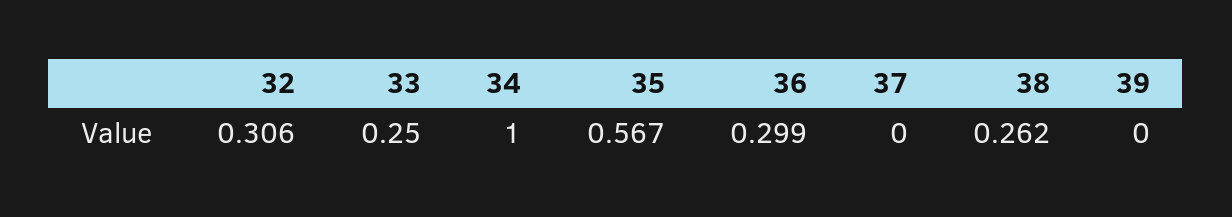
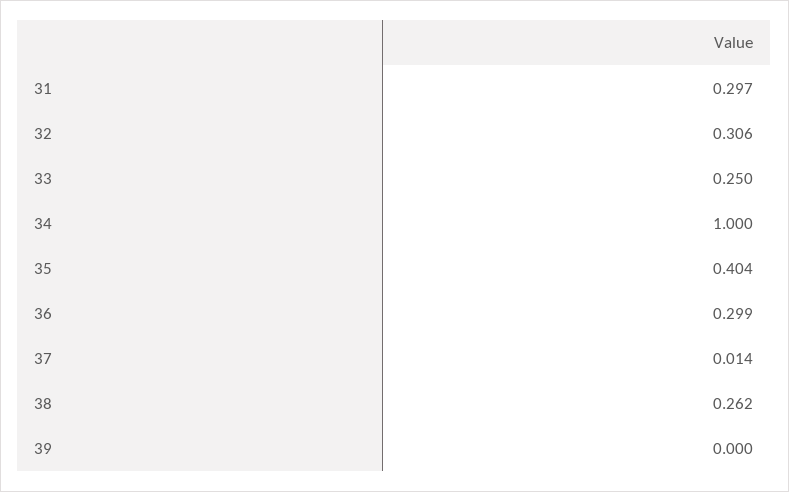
  {
    "32": 0.306,
    "33": 0.25,
    "34": 1,
-   "35": 0.567,
+   "35": 0.404,
    "36": 0.299,
-   "37": 0,
+   "37": 0.014,
    "38": 0.262,
-   "39": 0
+   "39": 0,
+   "31": 0.297
  }

